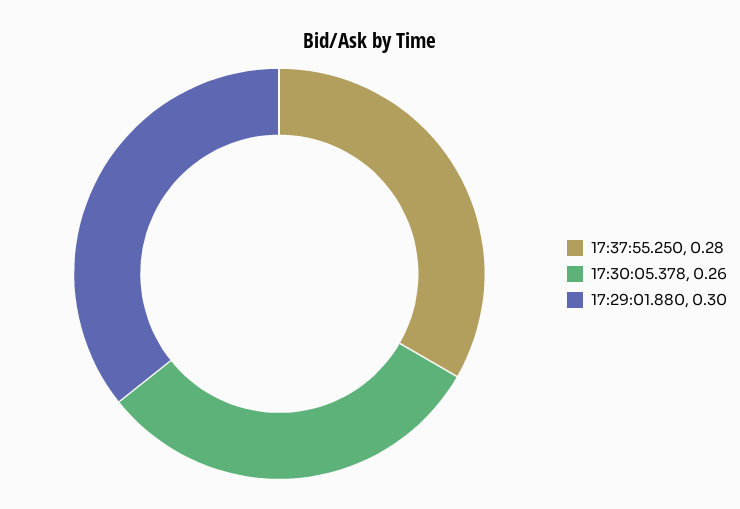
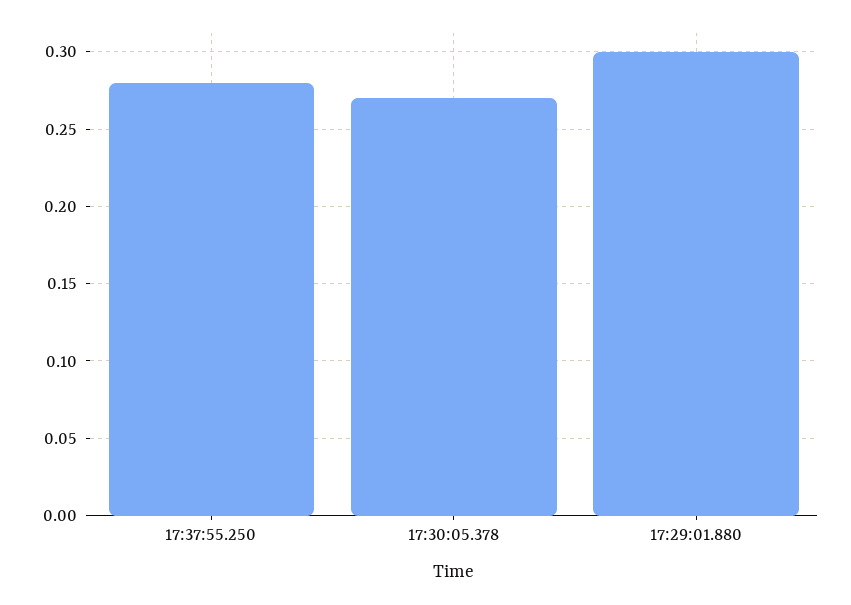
  {
    "17:37:55.250": 0.28,
-   "17:30:05.378": 0.26,
+   "17:30:05.378": 0.27,
    "17:29:01.880": 0.3
  }

